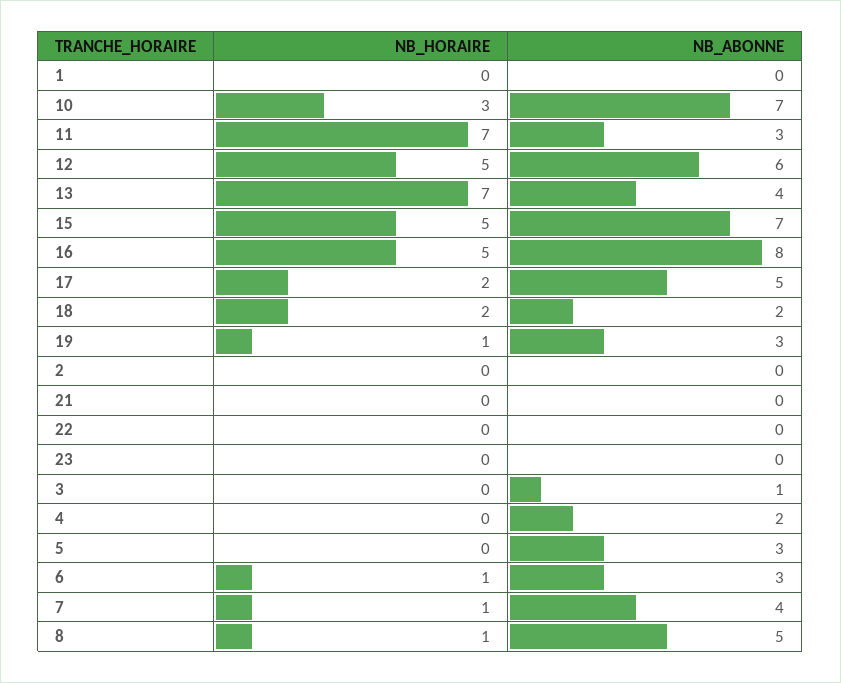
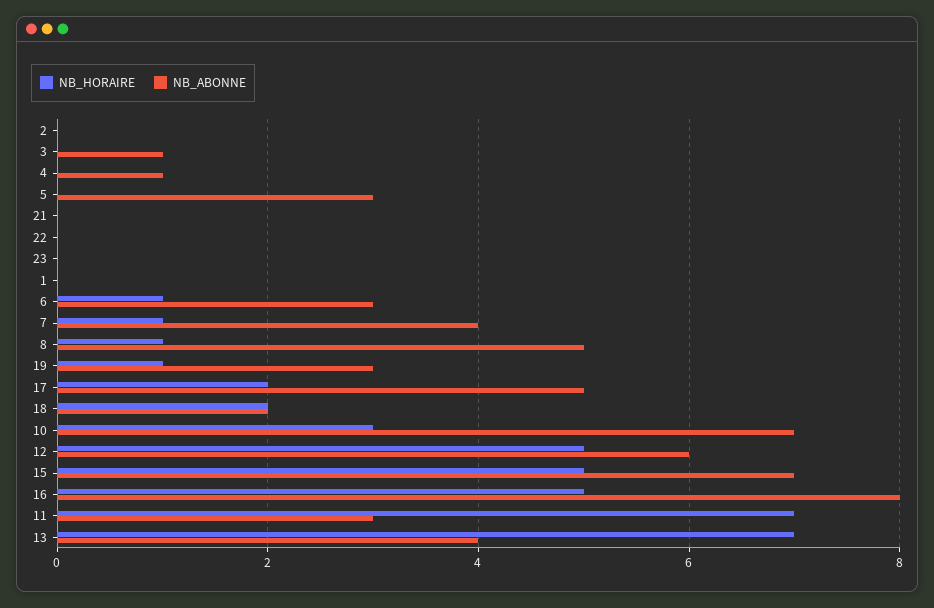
  {
    "NB_HORAIRE": {
      "1": 0,
      "10": 3,
      "11": 7,
      "12": 5,
      "13": 7,
      "15": 5,
      "16": 5,
      "17": 2,
      "18": 2,
      "19": 1,
      "2": 0,
      "21": 0,
      "22": 0,
      "23": 0,
      "3": 0,
      "4": 0,
      "5": 0,
      "6": 1,
      "7": 1,
      "8": 1
    },
    "NB_ABONNE": {
      "1": 0,
      "10": 7,
      "11": 3,
      "12": 6,
      "13": 4,
      "15": 7,
      "16": 8,
      "17": 5,
      "18": 2,
      "19": 3,
      "2": 0,
      "21": 0,
      "22": 0,
      "23": 0,
      "3": 1,
-     "4": 2,
+     "4": 1,
      "5": 3,
      "6": 3,
      "7": 4,
      "8": 5
    }
  }

